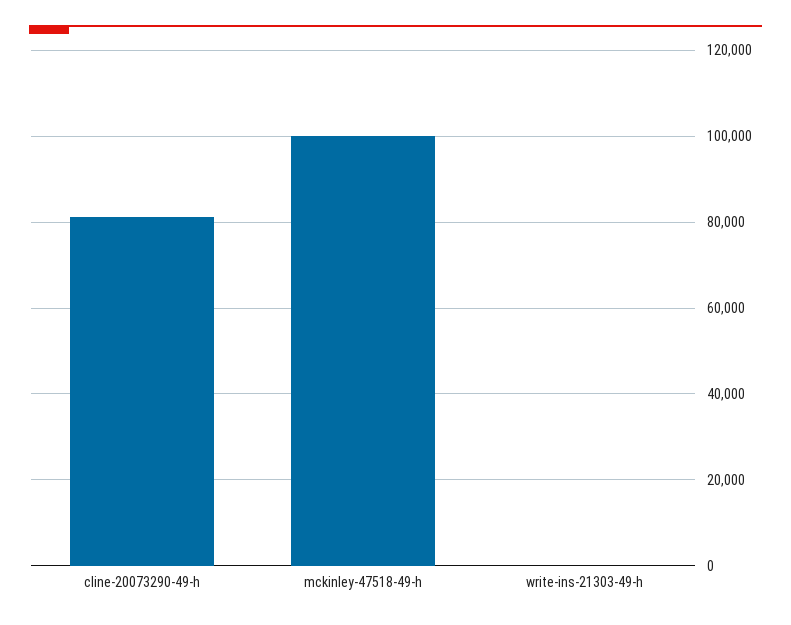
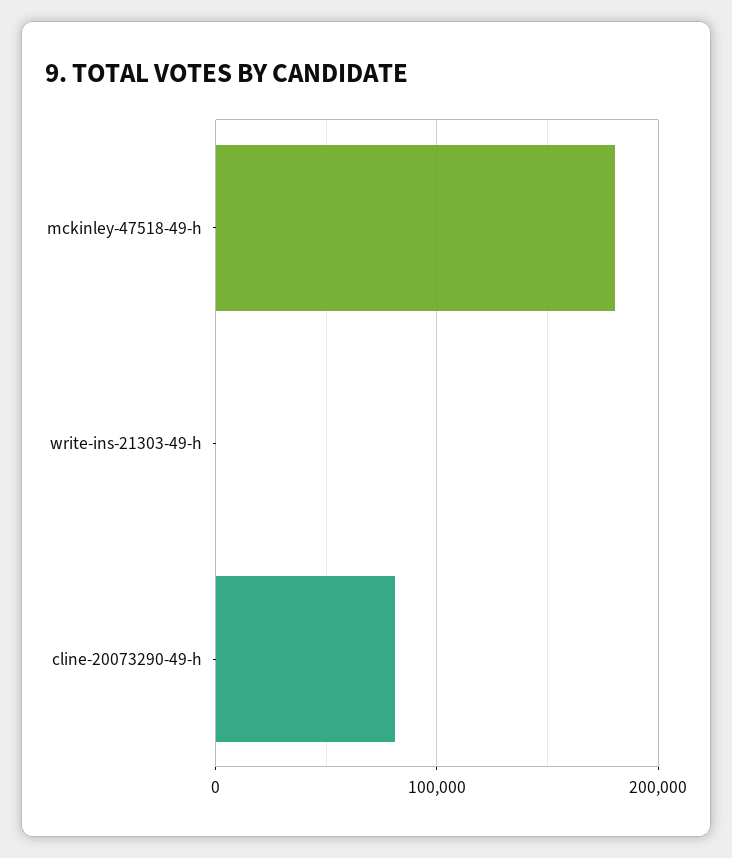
  {
    "cline-20073290-49-h": 82000,
-   "mckinley-47518-49-h": 100000,
+   "mckinley-47518-49-h": 180000,
    "write-ins-21303-49-h": 0
  }

